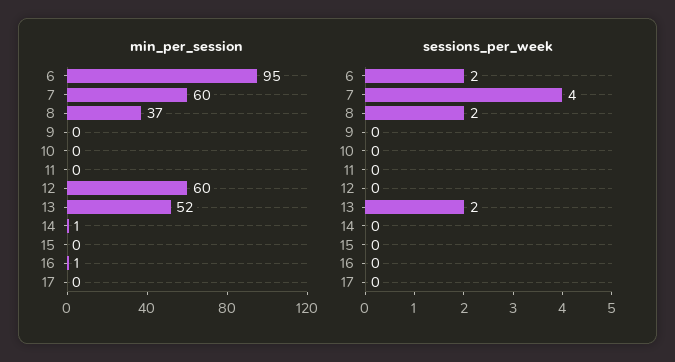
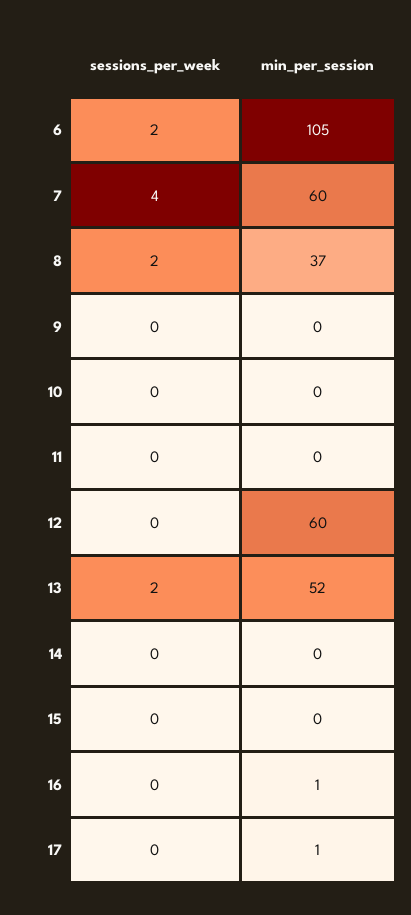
  {
    "min_per_session": {
-     "6": 95,
+     "6": 105,
      "7": 60,
      "8": 37,
      "9": 0,
      "10": 0,
      "11": 0,
      "12": 60,
      "13": 52,
-     "14": 1,
+     "14": 0,
      "15": 0,
      "16": 1,
-     "17": 0
+     "17": 1
    },
    "sessions_per_week": {
      "6": 2,
      "7": 4,
      "8": 2,
      "9": 0,
      "10": 0,
      "11": 0,
      "12": 0,
      "13": 2,
      "14": 0,
      "15": 0,
      "16": 0,
      "17": 0
    }
  }

